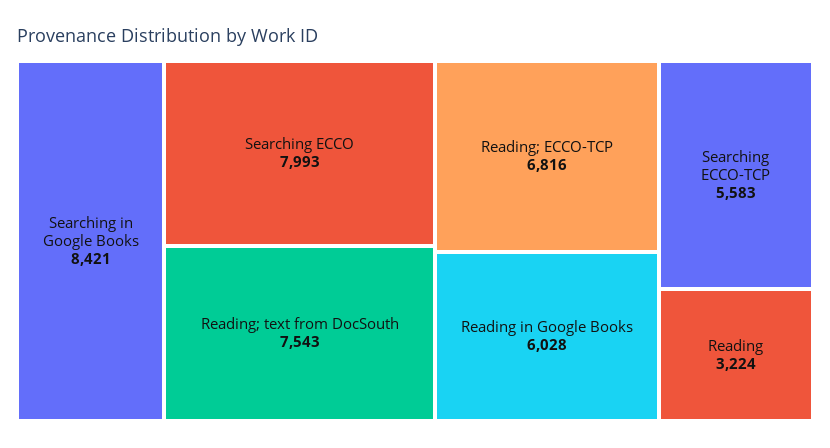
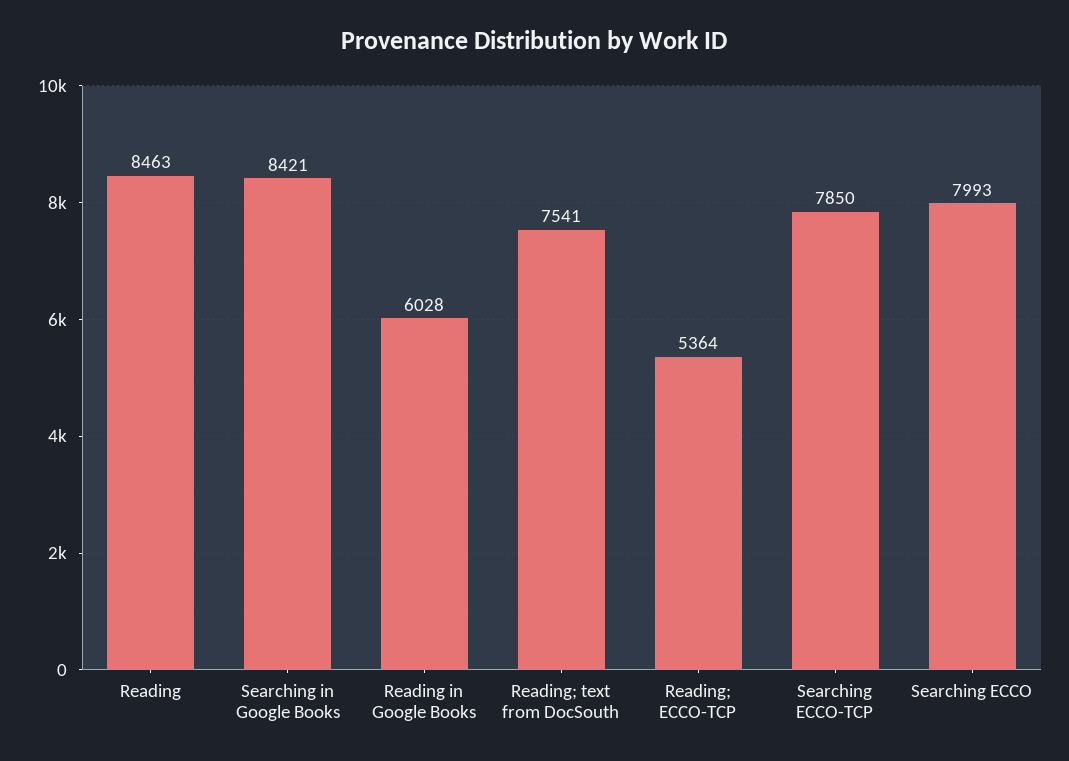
  {
    "Searching in Google Books": 8421,
    "Searching ECCO": 7993,
-   "Reading; text from DocSouth": 7543,
+   "Reading; text from DocSouth": 7541,
-   "Reading; ECCO-TCP": 6816,
+   "Reading; ECCO-TCP": 5364,
    "Reading in Google Books": 6028,
-   "Searching ECCO-TCP": 5583,
+   "Searching ECCO-TCP": 7850,
-   "Reading": 3224
+   "Reading": 8463
  }

